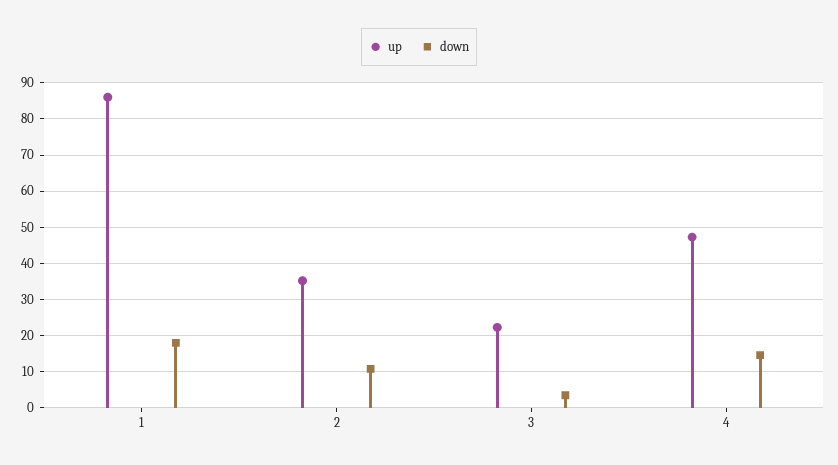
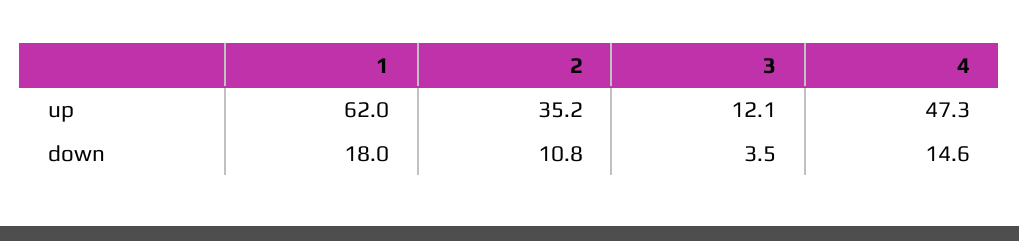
  {
    "up": {
-     "1": 86,
+     "1": 62,
      "2": 35.2,
-     "3": 22,
+     "3": 12.1,
      "4": 47.3
    },
    "down": {
      "1": 18,
      "2": 10.8,
      "3": 3.5,
      "4": 14.6
    }
  }

